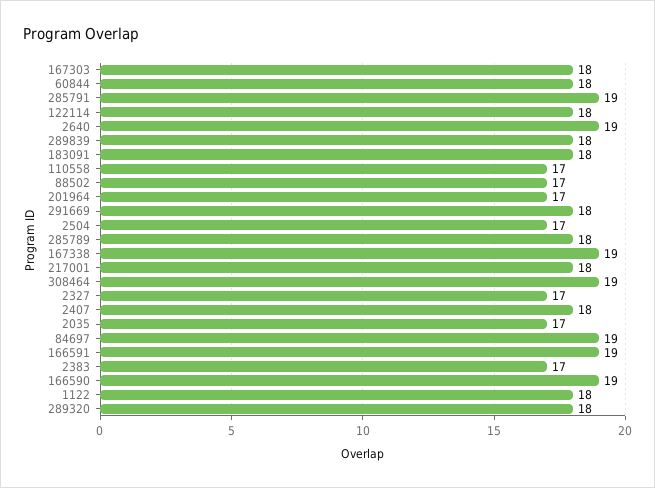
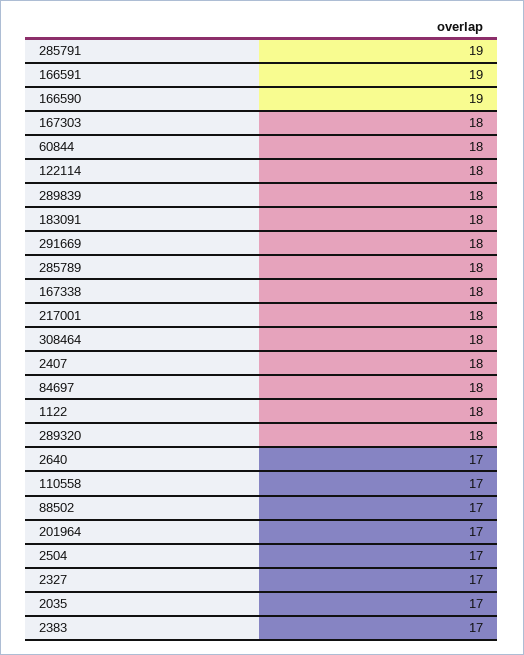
  {
    "167303": 18,
    "60844": 18,
    "285791": 19,
    "122114": 18,
-   "2640": 19,
+   "2640": 17,
    "289839": 18,
    "183091": 18,
    "110558": 17,
    "88502": 17,
    "201964": 17,
    "291669": 18,
    "2504": 17,
    "285789": 18,
-   "167338": 19,
+   "167338": 18,
    "217001": 18,
-   "308464": 19,
+   "308464": 18,
    "2327": 17,
    "2407": 18,
    "2035": 17,
-   "84697": 19,
+   "84697": 18,
    "166591": 19,
    "2383": 17,
    "166590": 19,
    "1122": 18,
    "289320": 18
  }

